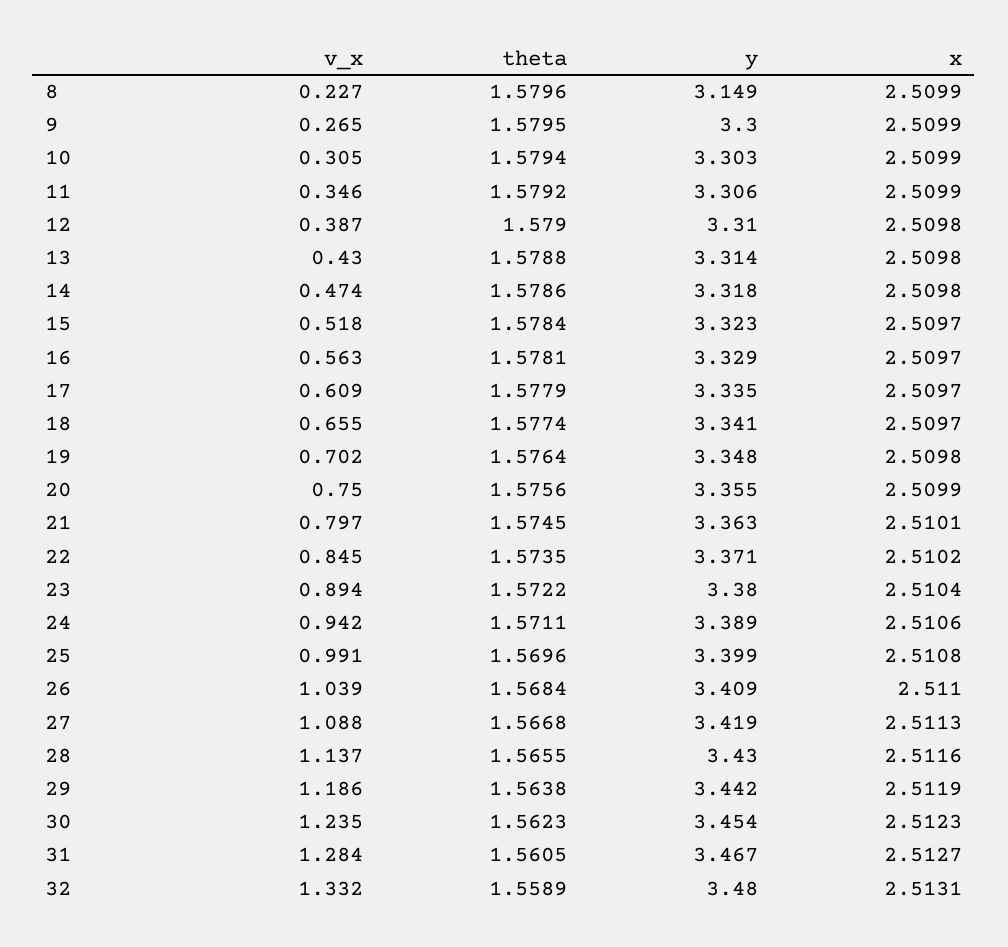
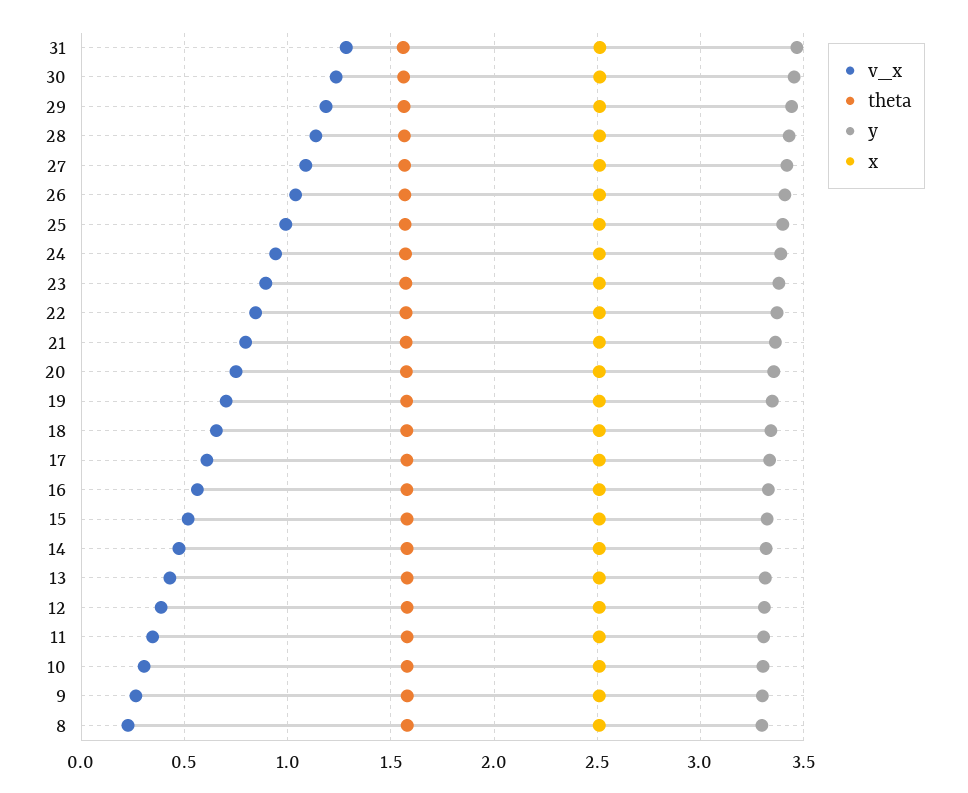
  {
    "v_x": {
      "8": 0.227,
      "9": 0.265,
      "10": 0.305,
      "11": 0.346,
      "12": 0.387,
      "13": 0.43,
      "14": 0.474,
      "15": 0.518,
      "16": 0.563,
      "17": 0.609,
      "18": 0.655,
      "19": 0.702,
      "20": 0.75,
      "21": 0.797,
      "22": 0.845,
      "23": 0.894,
      "24": 0.942,
      "25": 0.991,
      "26": 1.039,
      "27": 1.088,
      "28": 1.137,
      "29": 1.186,
      "30": 1.235,
-     "31": 1.284,
+     "31": 1.284
-     "32": 1.332
    },
    "theta": {
      "8": 1.5796,
      "9": 1.5795,
      "10": 1.5794,
      "11": 1.5792,
      "12": 1.579,
      "13": 1.5788,
      "14": 1.5786,
      "15": 1.5784,
      "16": 1.5781,
      "17": 1.5779,
      "18": 1.5774,
      "19": 1.5764,
      "20": 1.5756,
      "21": 1.5745,
      "22": 1.5735,
      "23": 1.5722,
      "24": 1.5711,
      "25": 1.5696,
      "26": 1.5684,
      "27": 1.5668,
      "28": 1.5655,
      "29": 1.5638,
      "30": 1.5623,
-     "31": 1.5605,
+     "31": 1.5605
-     "32": 1.5589
    },
    "y": {
-     "8": 3.149,
+     "8": 3.3,
      "9": 3.3,
      "10": 3.303,
      "11": 3.306,
      "12": 3.31,
      "13": 3.314,
      "14": 3.318,
      "15": 3.323,
      "16": 3.329,
      "17": 3.335,
      "18": 3.341,
      "19": 3.348,
      "20": 3.355,
      "21": 3.363,
      "22": 3.371,
      "23": 3.38,
      "24": 3.389,
      "25": 3.399,
      "26": 3.409,
      "27": 3.419,
      "28": 3.43,
      "29": 3.442,
      "30": 3.454,
-     "31": 3.467,
+     "31": 3.467
-     "32": 3.48
    },
    "x": {
      "8": 2.5099,
      "9": 2.5099,
      "10": 2.5099,
      "11": 2.5099,
      "12": 2.5098,
      "13": 2.5098,
      "14": 2.5098,
      "15": 2.5097,
      "16": 2.5097,
      "17": 2.5097,
      "18": 2.5097,
      "19": 2.5098,
      "20": 2.5099,
      "21": 2.5101,
      "22": 2.5102,
      "23": 2.5104,
      "24": 2.5106,
      "25": 2.5108,
      "26": 2.511,
      "27": 2.5113,
      "28": 2.5116,
      "29": 2.5119,
      "30": 2.5123,
-     "31": 2.5127,
+     "31": 2.5127
-     "32": 2.5131
    }
  }

